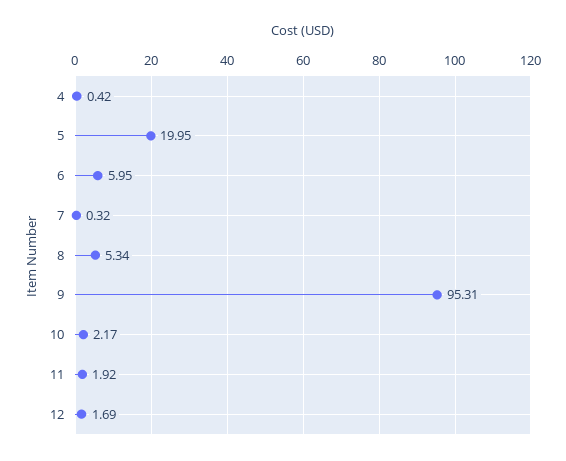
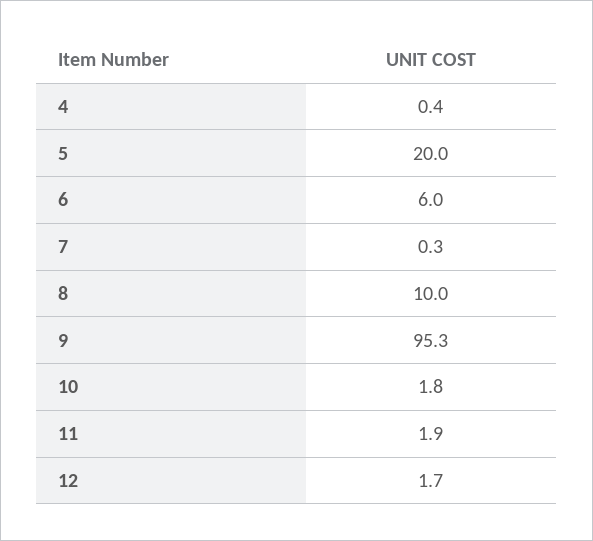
  {
    "4": 0.42,
    "5": 19.95,
    "6": 5.95,
    "7": 0.32,
-   "8": 5.34,
+   "8": 10,
    "9": 95.31,
-   "10": 2.17,
+   "10": 1.8,
    "11": 1.92,
    "12": 1.69
  }

